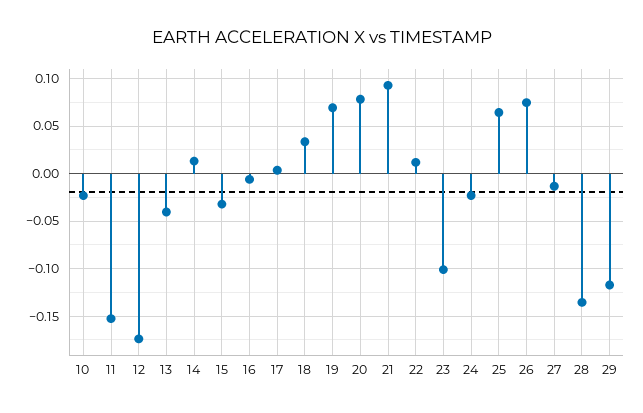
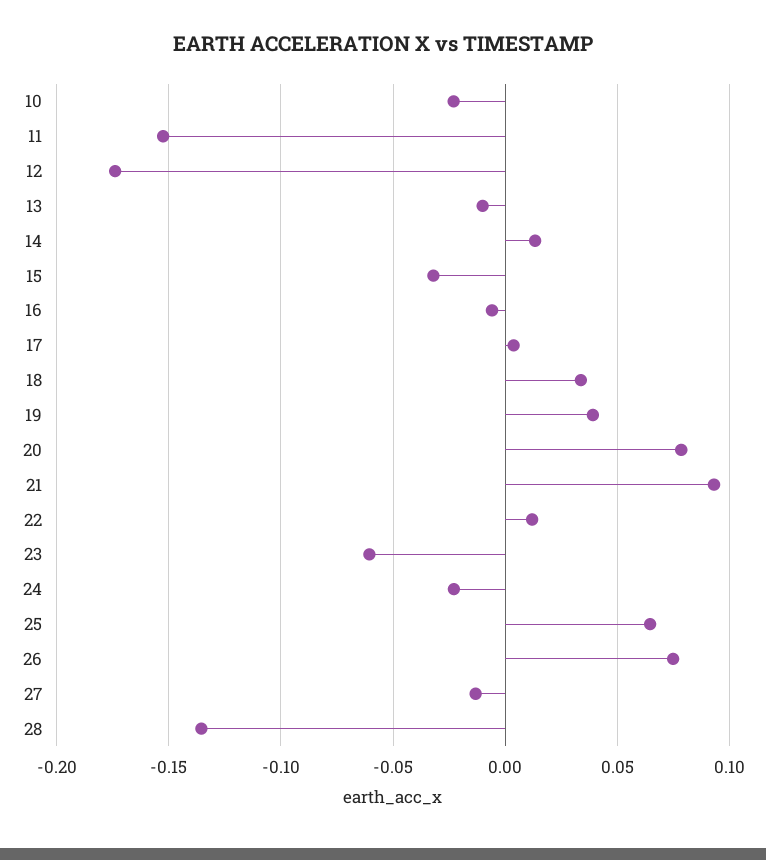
  {
    "10": -0.025,
    "11": -0.155,
    "12": -0.175,
-   "13": -0.04,
+   "13": -0.01,
    "14": 0.015,
    "15": -0.03,
    "16": -0.005,
    "17": 0.005,
    "18": 0.035,
-   "19": 0.07,
+   "19": 0.04,
    "20": 0.08,
    "21": 0.095,
    "22": 0.01,
-   "23": -0.1,
+   "23": -0.06,
    "24": -0.025,
    "25": 0.065,
    "26": 0.075,
    "27": -0.015,
-   "28": -0.135,
+   "28": -0.135
-   "29": -0.12
  }

